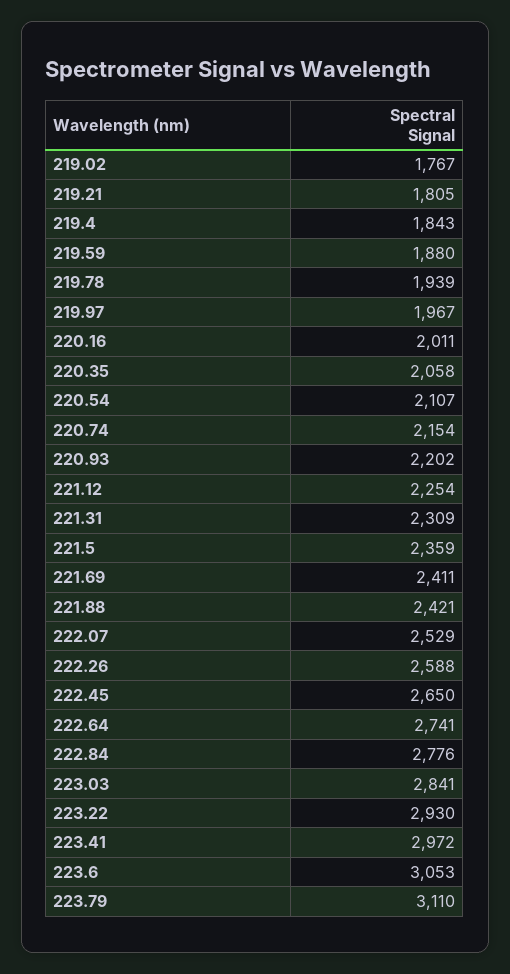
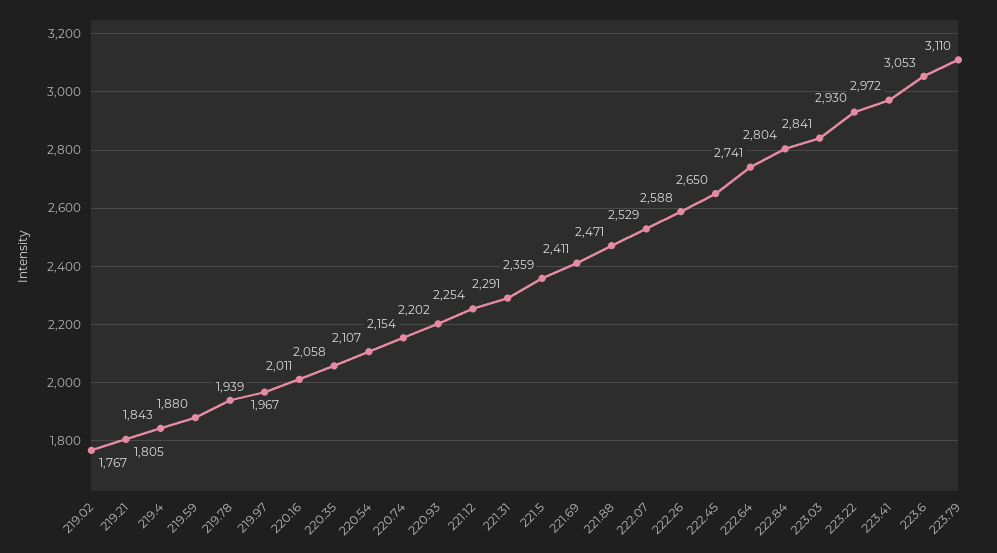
  {
    "219.02": 1767,
    "219.21": 1805,
    "219.4": 1843,
    "219.59": 1880,
    "219.78": 1939,
    "219.97": 1967,
    "220.16": 2011,
    "220.35": 2058,
    "220.54": 2107,
    "220.74": 2154,
    "220.93": 2202,
    "221.12": 2254,
-   "221.31": 2309,
+   "221.31": 2291,
    "221.5": 2359,
    "221.69": 2411,
-   "221.88": 2421,
+   "221.88": 2471,
    "222.07": 2529,
    "222.26": 2588,
    "222.45": 2650,
    "222.64": 2741,
-   "222.84": 2776,
+   "222.84": 2804,
    "223.03": 2841,
    "223.22": 2930,
    "223.41": 2972,
    "223.6": 3053,
    "223.79": 3110
  }

